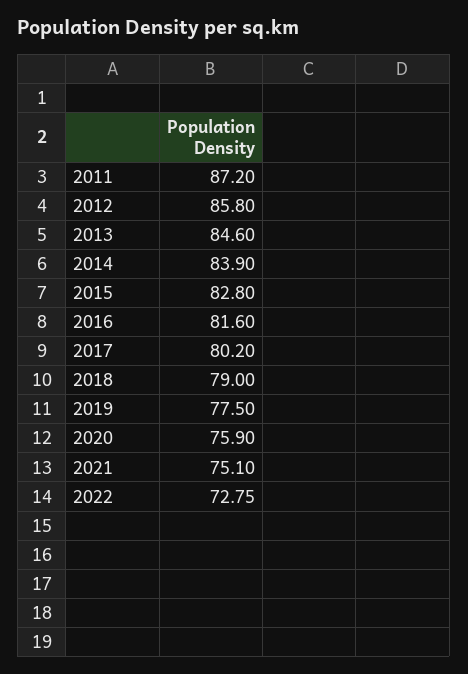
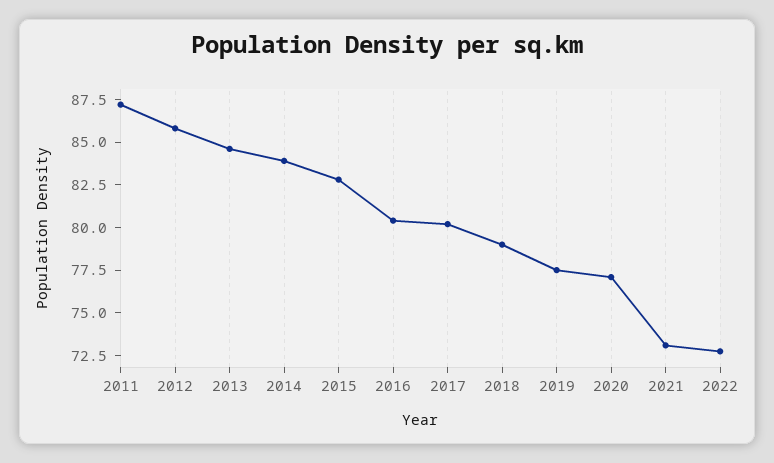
  {
    "2011": 87.2,
    "2012": 85.8,
    "2013": 84.6,
    "2014": 83.9,
    "2015": 82.8,
-   "2016": 81.6,
+   "2016": 80.5,
    "2017": 80.2,
    "2018": 79,
    "2019": 77.5,
-   "2020": 75.9,
+   "2020": 77,
-   "2021": 75.1,
+   "2021": 73,
    "2022": 72.75
  }

